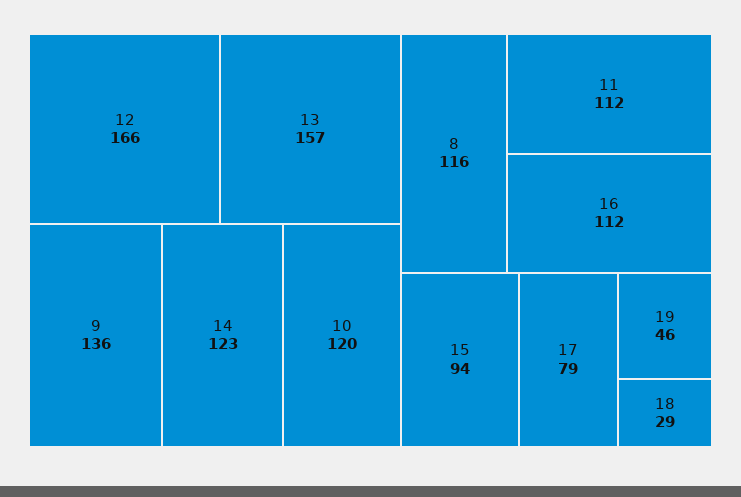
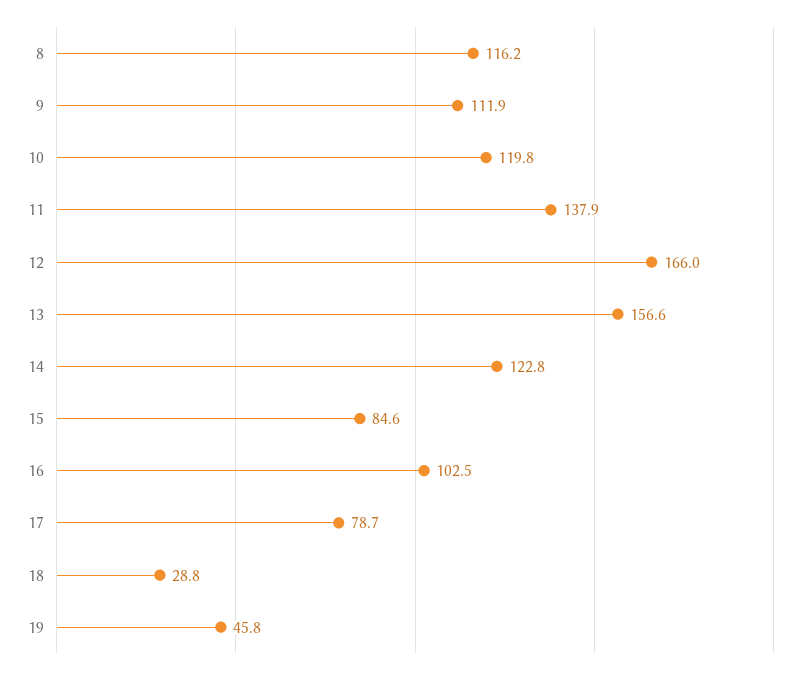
  {
    "12": 166,
    "13": 156.6,
-   "9": 136,
+   "9": 111.9,
    "14": 122.8,
    "10": 119.8,
    "8": 116.2,
-   "11": 112,
+   "11": 137.9,
-   "16": 112,
+   "16": 102.5,
-   "15": 94,
+   "15": 84.6,
    "17": 78.7,
    "19": 45.8,
    "18": 28.8
  }

